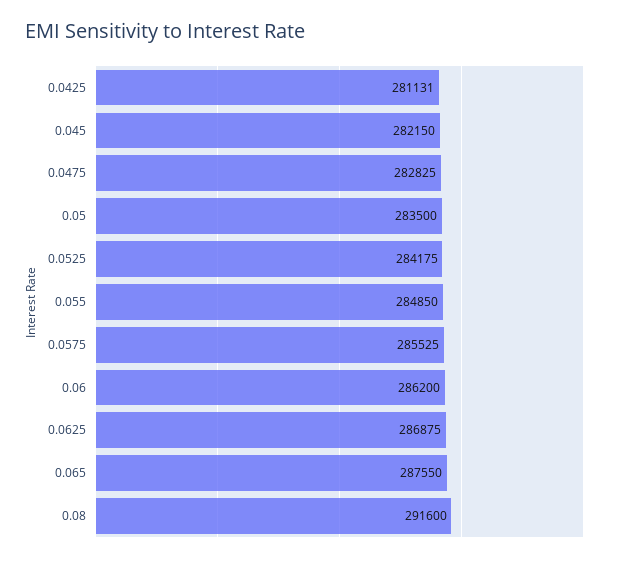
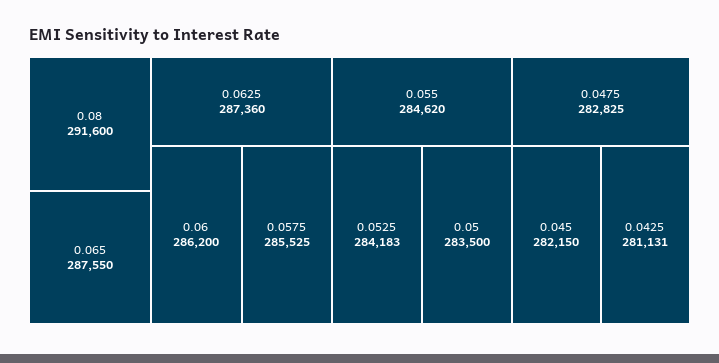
  {
    "0.0425": 281131,
    "0.045": 282150,
    "0.0475": 282825,
    "0.05": 283500,
-   "0.0525": 284175,
+   "0.0525": 284183,
-   "0.055": 284850,
+   "0.055": 284620,
    "0.0575": 285525,
    "0.06": 286200,
-   "0.0625": 286875,
+   "0.0625": 287360,
    "0.065": 287550,
    "0.08": 291600
  }

